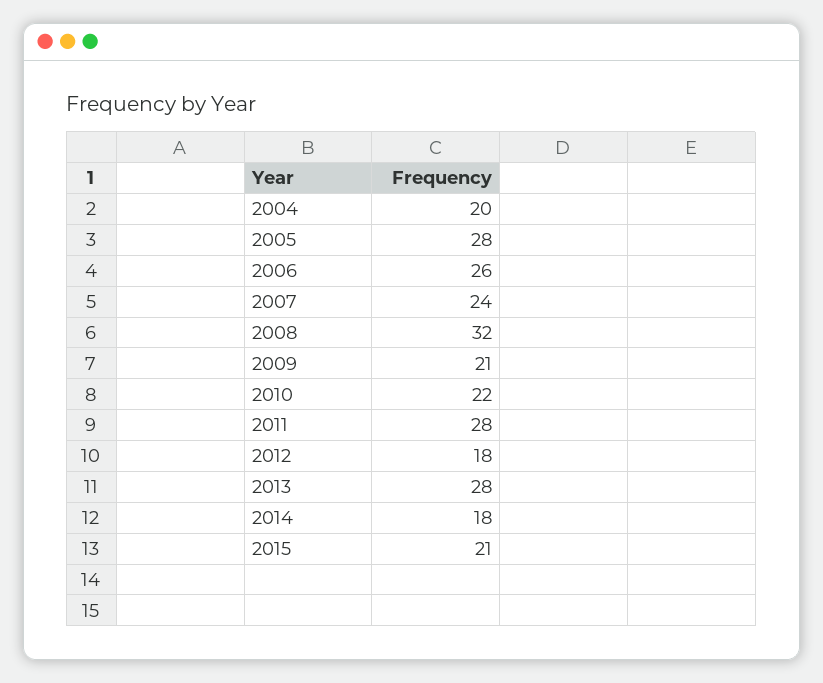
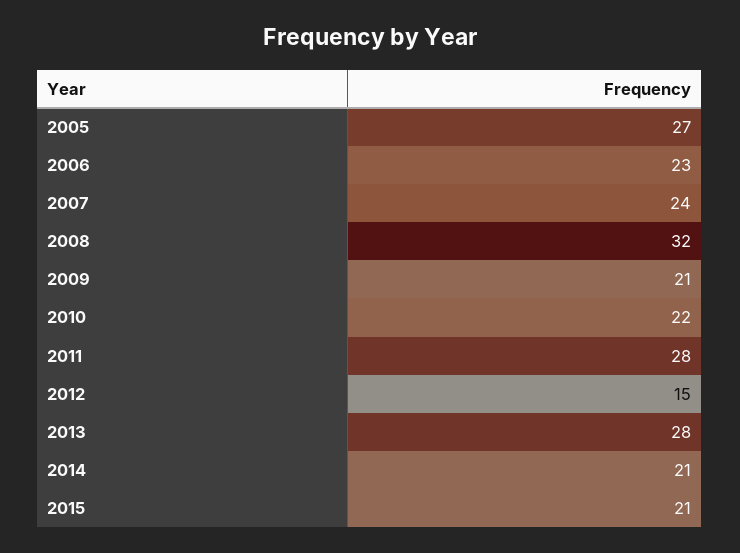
  {
-   "2004": 20,
-   "2005": 28,
+   "2005": 27,
-   "2006": 26,
+   "2006": 23,
    "2007": 24,
    "2008": 32,
    "2009": 21,
    "2010": 22,
    "2011": 28,
-   "2012": 18,
+   "2012": 15,
    "2013": 28,
-   "2014": 18,
+   "2014": 21,
    "2015": 21
  }

